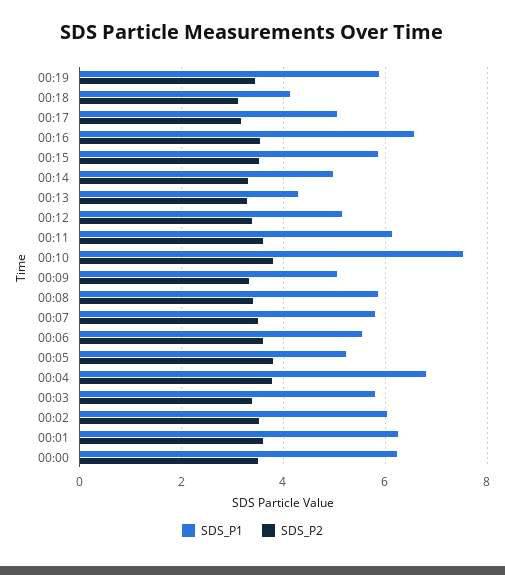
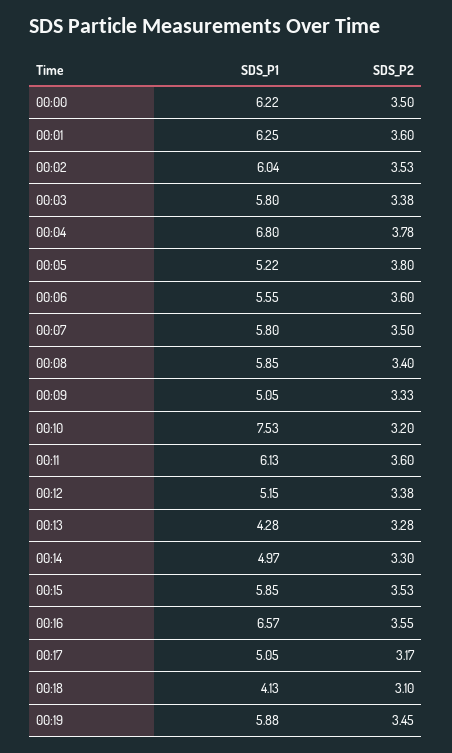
  {
    "SDS_P1": {
      "00:19": 5.88,
      "00:18": 4.13,
      "00:17": 5.05,
      "00:16": 6.57,
      "00:15": 5.85,
      "00:14": 4.97,
      "00:13": 4.28,
      "00:12": 5.15,
      "00:11": 6.13,
      "00:10": 7.53,
      "00:09": 5.05,
      "00:08": 5.85,
      "00:07": 5.8,
      "00:06": 5.55,
      "00:05": 5.22,
      "00:04": 6.8,
      "00:03": 5.8,
      "00:02": 6.04,
      "00:01": 6.25,
      "00:00": 6.22
    },
    "SDS_P2": {
      "00:19": 3.45,
      "00:18": 3.1,
      "00:17": 3.17,
      "00:16": 3.55,
      "00:15": 3.53,
      "00:14": 3.3,
      "00:13": 3.28,
      "00:12": 3.38,
      "00:11": 3.6,
-     "00:10": 3.8,
+     "00:10": 3.2,
      "00:09": 3.33,
      "00:08": 3.4,
      "00:07": 3.5,
      "00:06": 3.6,
      "00:05": 3.8,
      "00:04": 3.78,
      "00:03": 3.38,
      "00:02": 3.53,
      "00:01": 3.6,
      "00:00": 3.5
    }
  }

